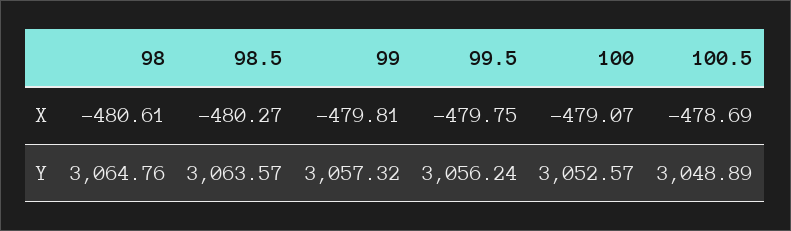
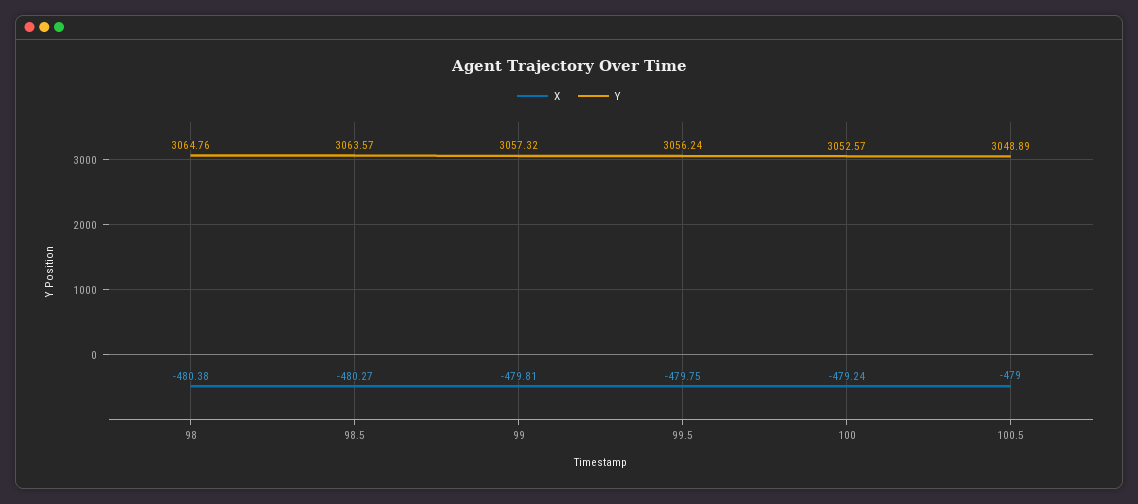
  {
    "X": {
-     "98": -480.61,
+     "98": -480.38,
      "98.5": -480.27,
      "99": -479.81,
      "99.5": -479.75,
-     "100": -479.07,
+     "100": -479.24,
-     "100.5": -478.69
+     "100.5": -479
    },
    "Y": {
      "98": 3064.76,
      "98.5": 3063.57,
      "99": 3057.32,
      "99.5": 3056.24,
      "100": 3052.57,
      "100.5": 3048.89
    }
  }

